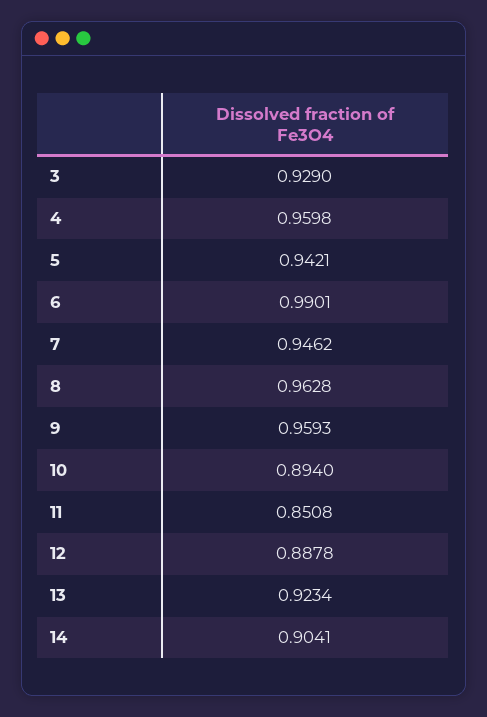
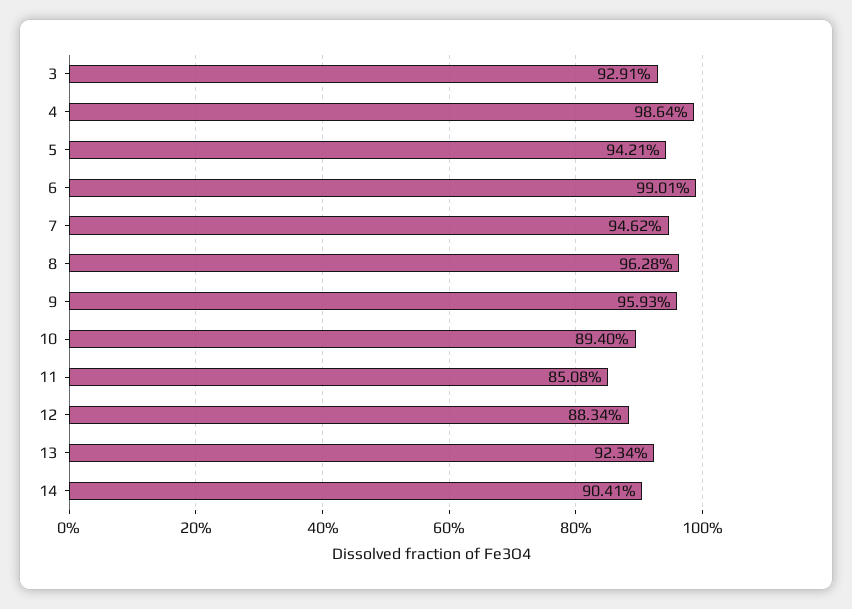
  {
-   "3": 0.929,
+   "3": 0.9291,
-   "4": 0.9598,
+   "4": 0.9864,
    "5": 0.9421,
    "6": 0.9901,
    "7": 0.9462,
    "8": 0.9628,
    "9": 0.9593,
    "10": 0.894,
    "11": 0.8508,
-   "12": 0.8878,
+   "12": 0.8834,
    "13": 0.9234,
    "14": 0.9041
  }

